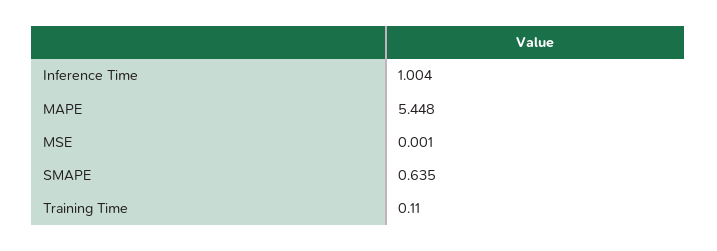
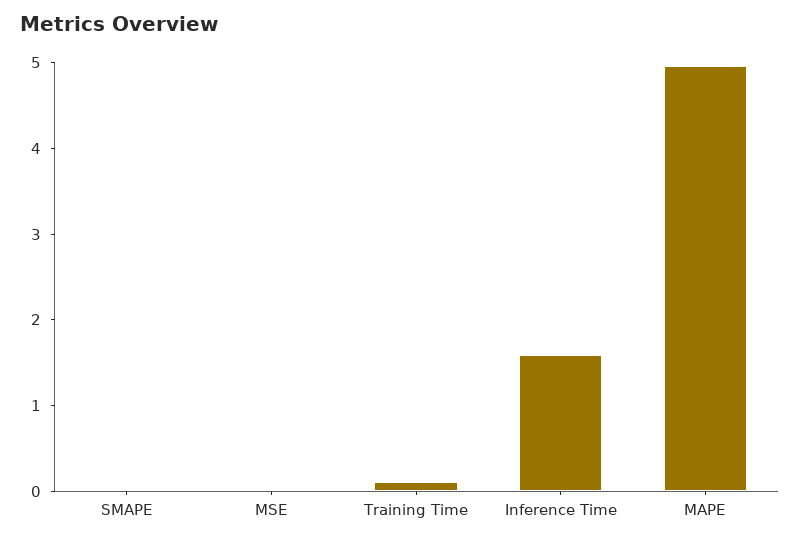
  {
-   "Inference Time": 1.004,
+   "Inference Time": 1.6,
-   "MAPE": 5.448,
+   "MAPE": 5,
    "MSE": 0.001,
-   "SMAPE": 0.635,
+   "SMAPE": 0,
    "Training Time": 0.11
  }

